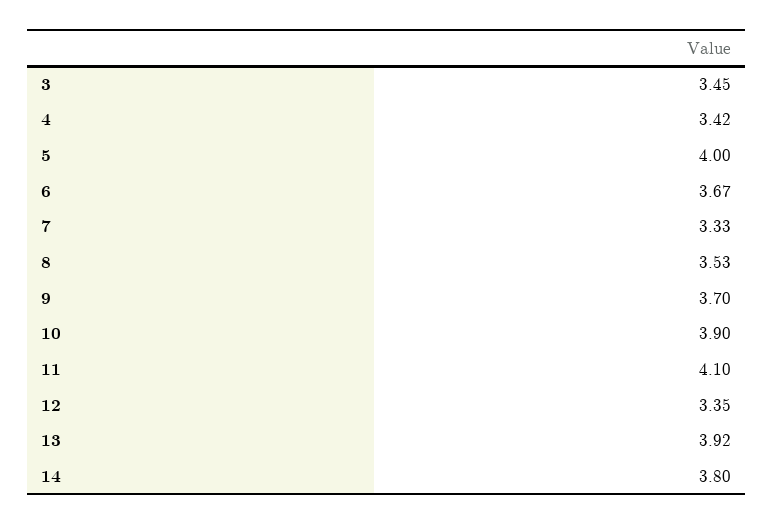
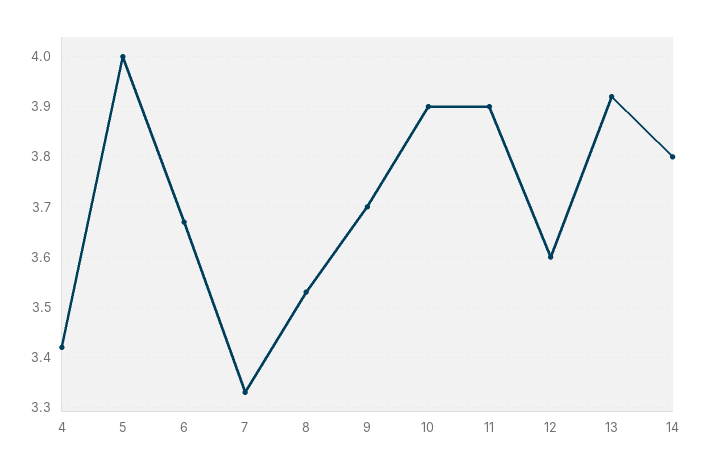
  {
-   "3": 3.45,
    "4": 3.42,
    "5": 4,
    "6": 3.67,
    "7": 3.33,
    "8": 3.53,
    "9": 3.7,
    "10": 3.9,
-   "11": 4.1,
+   "11": 3.9,
-   "12": 3.35,
+   "12": 3.6,
    "13": 3.92,
    "14": 3.8
  }

